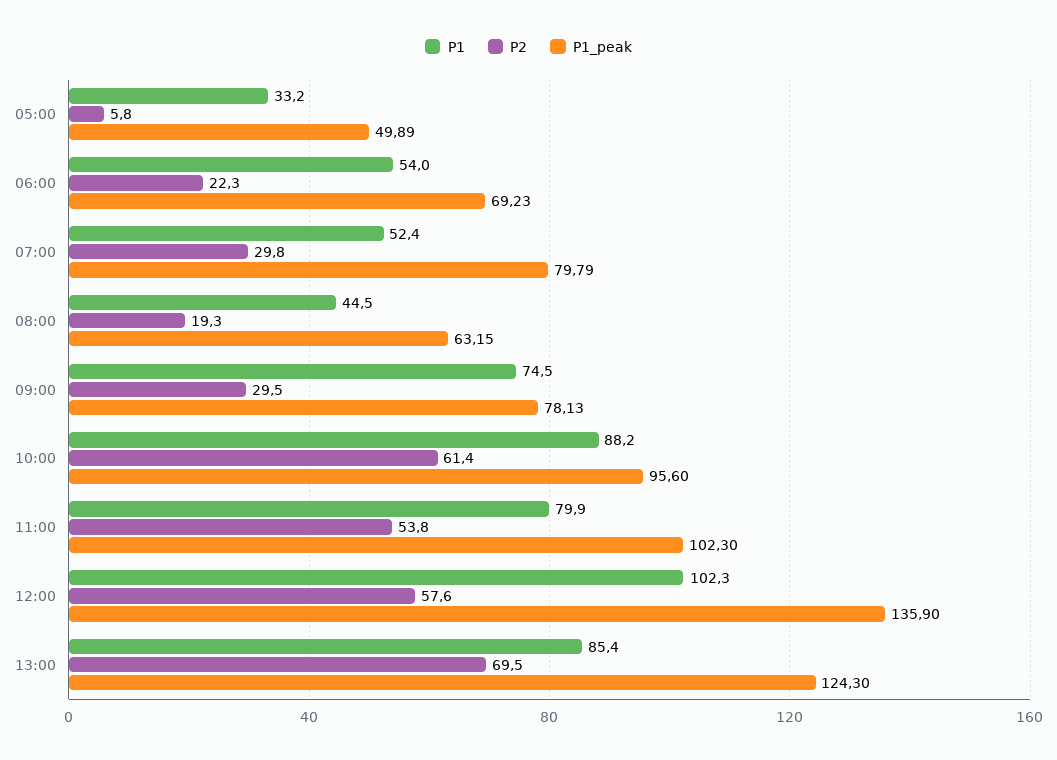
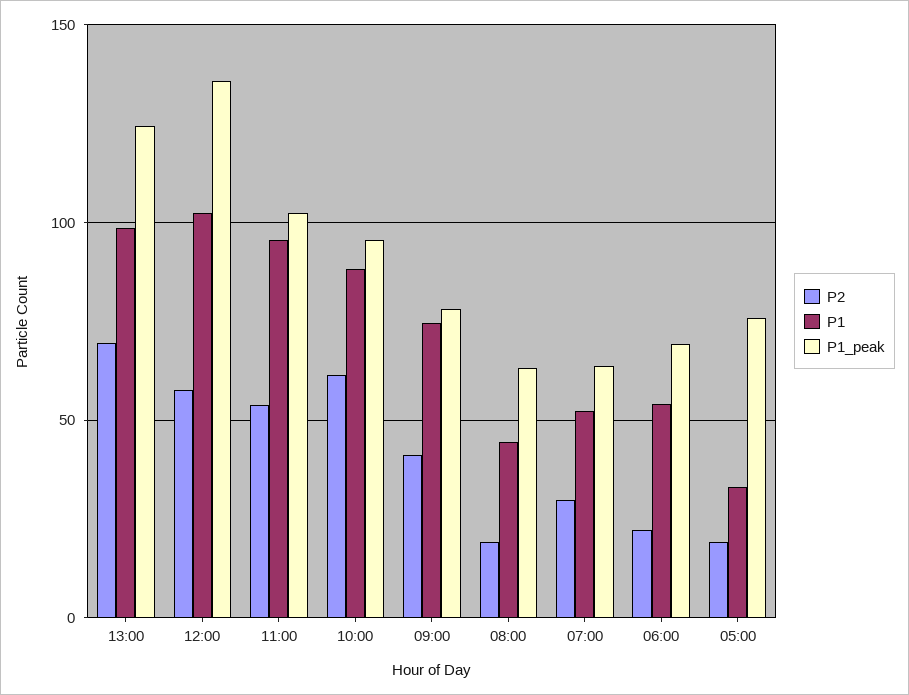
  {
    "P1": {
      "05:00": 33.2,
      "06:00": 54,
      "07:00": 52.4,
      "08:00": 44.5,
      "09:00": 74.5,
      "10:00": 88.2,
-     "11:00": 79.9,
+     "11:00": 95,
      "12:00": 102.3,
-     "13:00": 85.4
+     "13:00": 100
    },
    "P2": {
-     "05:00": 5.8,
+     "05:00": 20,
      "06:00": 22.3,
      "07:00": 29.8,
      "08:00": 19.3,
-     "09:00": 29.5,
+     "09:00": 40,
      "10:00": 61.4,
      "11:00": 53.8,
      "12:00": 57.6,
      "13:00": 69.5
    },
    "P1_peak": {
-     "05:00": 49.89,
+     "05:00": 75,
      "06:00": 69.23,
-     "07:00": 79.79,
+     "07:00": 65,
      "08:00": 63.15,
      "09:00": 78.13,
      "10:00": 95.6,
      "11:00": 102.3,
      "12:00": 135.9,
      "13:00": 124.3
    }
  }

